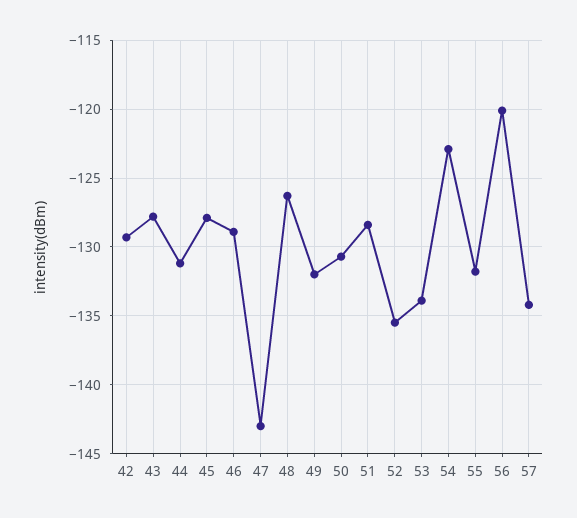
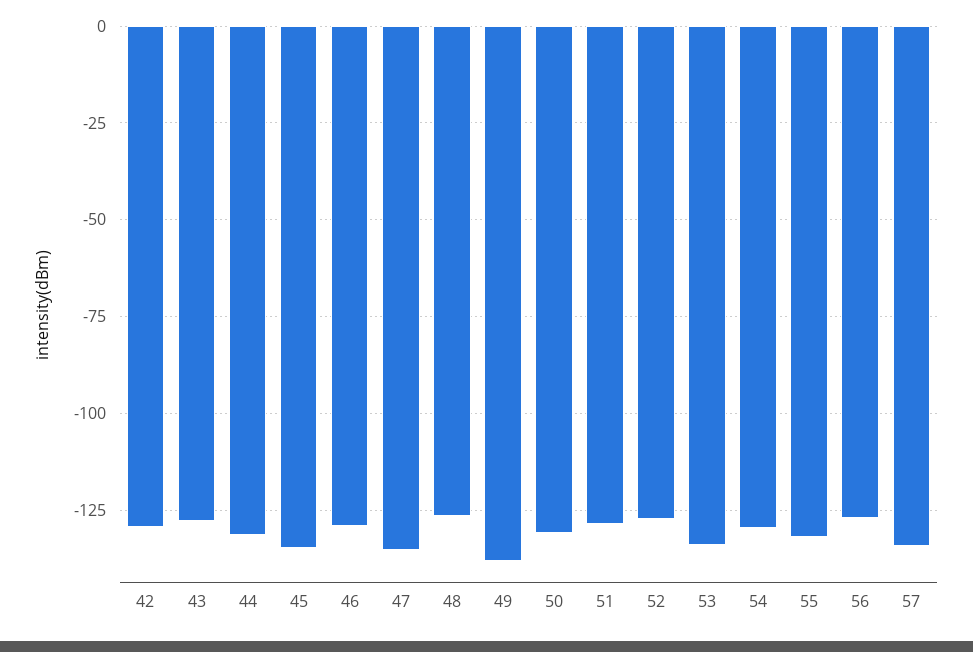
  {
    "42": -129.5,
    "43": -128,
    "44": -131,
-   "45": -128,
+   "45": -135,
    "46": -129,
-   "47": -143,
+   "47": -135,
    "48": -126.5,
-   "49": -132,
+   "49": -137.5,
    "50": -130.5,
    "51": -128.5,
-   "52": -135.5,
+   "52": -127.5,
    "53": -134,
-   "54": -123,
+   "54": -130,
    "55": -132,
-   "56": -120,
+   "56": -127.5,
    "57": -134
  }

